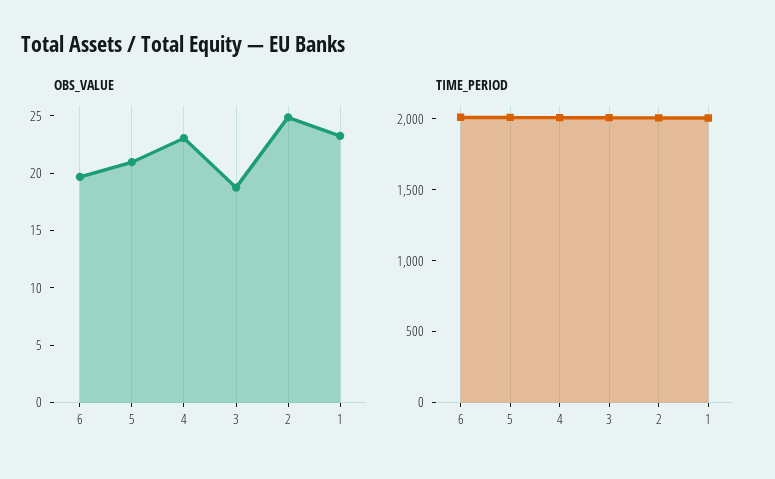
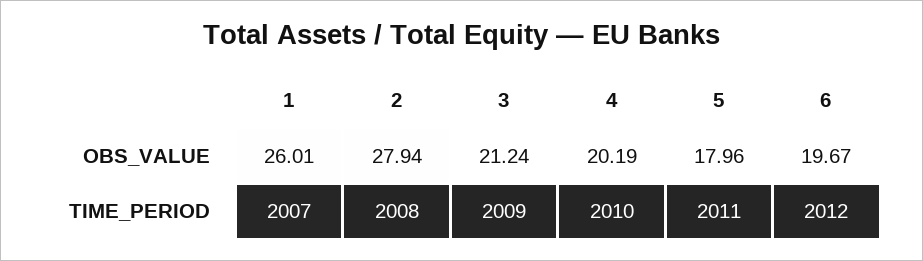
  {
    "OBS_VALUE": {
      "6": 19.67,
-     "5": 21,
+     "5": 17.96,
-     "4": 23,
+     "4": 20.19,
-     "3": 19,
+     "3": 21.24,
-     "2": 25,
+     "2": 27.94,
-     "1": 23
+     "1": 26.01
    },
    "TIME_PERIOD": {
      "6": 2012,
      "5": 2011,
      "4": 2010,
      "3": 2009,
      "2": 2008,
      "1": 2007
    }
  }

